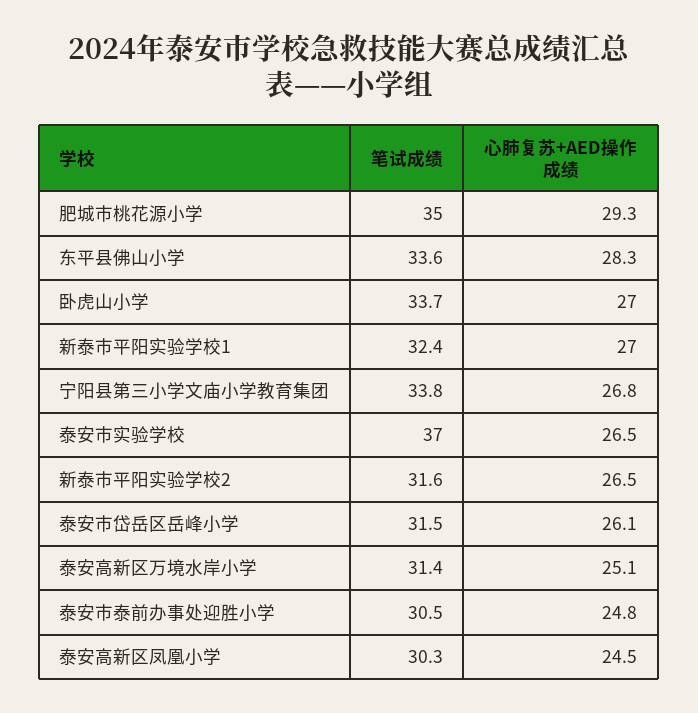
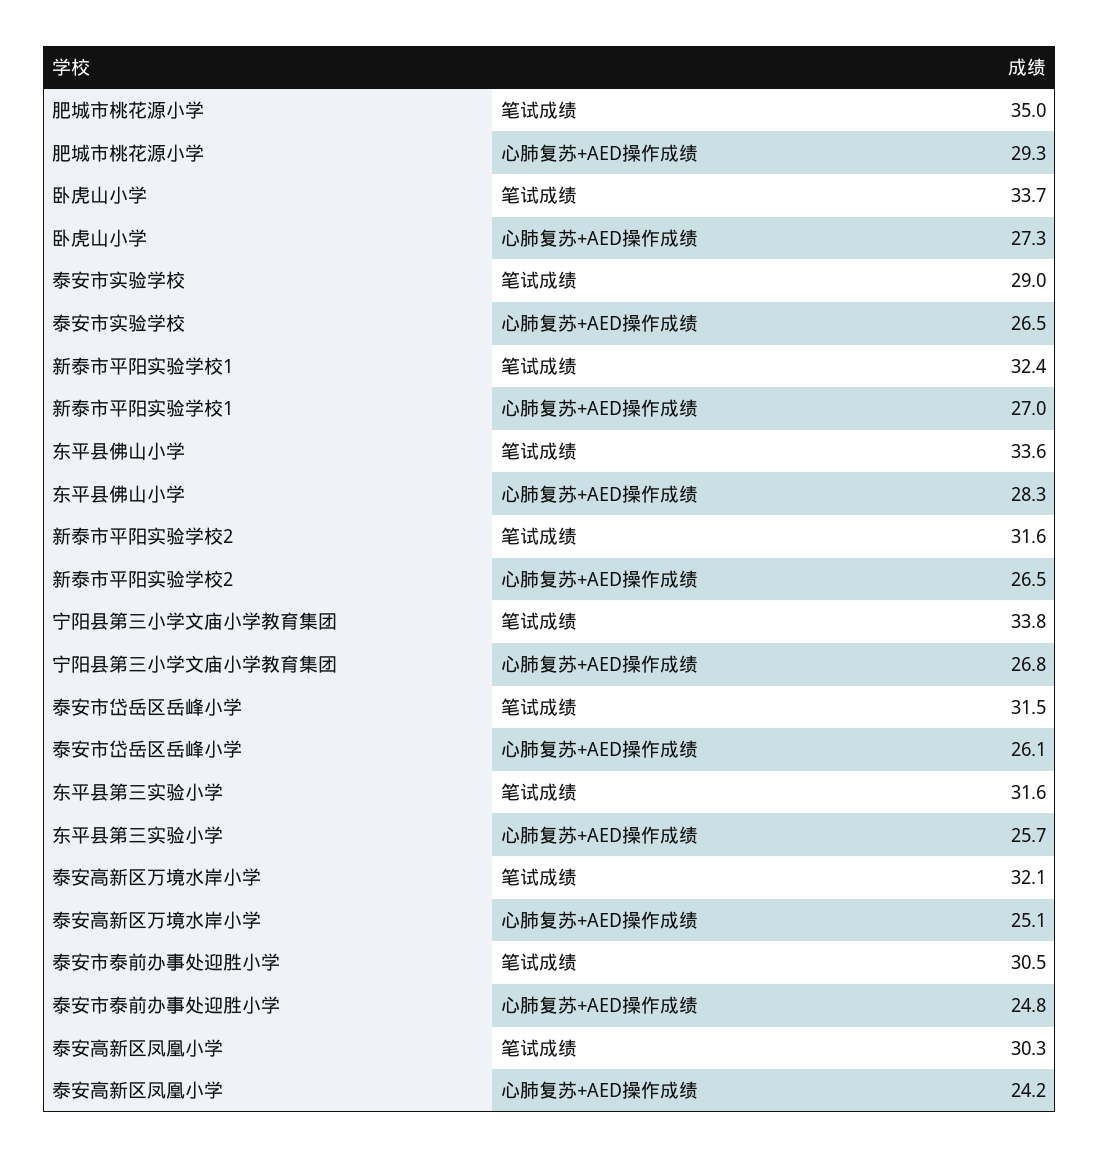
  {
    "笔试成绩": {
      "肥城市桃花源小学": 35,
      "东平县佛山小学": 33.6,
      "卧虎山小学": 33.7,
      "新泰市平阳实验学校1": 32.4,
      "宁阳县第三小学文庙小学教育集团": 33.8,
-     "泰安市实验学校": 37,
+     "泰安市实验学校": 29,
      "新泰市平阳实验学校2": 31.6,
      "泰安市岱岳区岳峰小学": 31.5,
-     "泰安高新区万境水岸小学": 31.4,
+     "泰安高新区万境水岸小学": 32.1,
      "泰安市泰前办事处迎胜小学": 30.5,
-     "泰安高新区凤凰小学": 30.3
+     "泰安高新区凤凰小学": 30.3,
+     "东平县第三实验小学": 31.6
    },
    "心肺复苏+AED操作成绩": {
      "肥城市桃花源小学": 29.3,
      "东平县佛山小学": 28.3,
-     "卧虎山小学": 27,
+     "卧虎山小学": 27.3,
      "新泰市平阳实验学校1": 27,
      "宁阳县第三小学文庙小学教育集团": 26.8,
      "泰安市实验学校": 26.5,
      "新泰市平阳实验学校2": 26.5,
      "泰安市岱岳区岳峰小学": 26.1,
      "泰安高新区万境水岸小学": 25.1,
      "泰安市泰前办事处迎胜小学": 24.8,
-     "泰安高新区凤凰小学": 24.5
+     "泰安高新区凤凰小学": 24.2,
+     "东平县第三实验小学": 25.7
    }
  }

